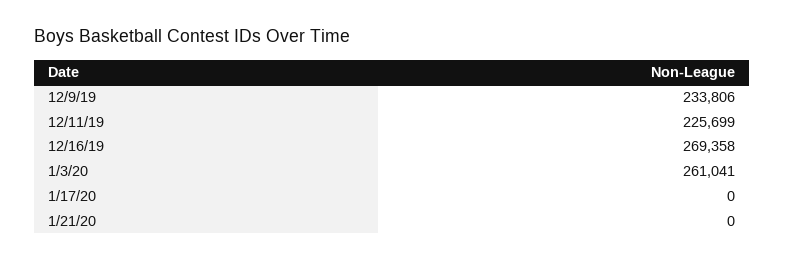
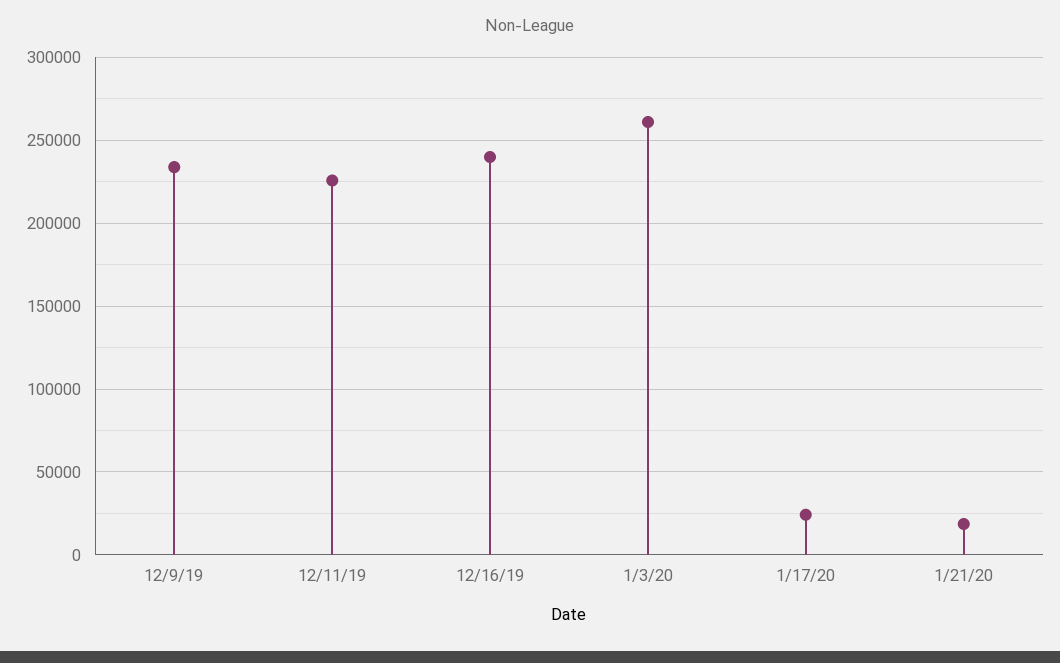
  {
    "12/9/19": 233806,
    "12/11/19": 225699,
-   "12/16/19": 269358,
+   "12/16/19": 240000,
    "1/3/20": 261041,
-   "1/17/20": 0,
+   "1/17/20": 25000,
-   "1/21/20": 0
+   "1/21/20": 20000
  }

